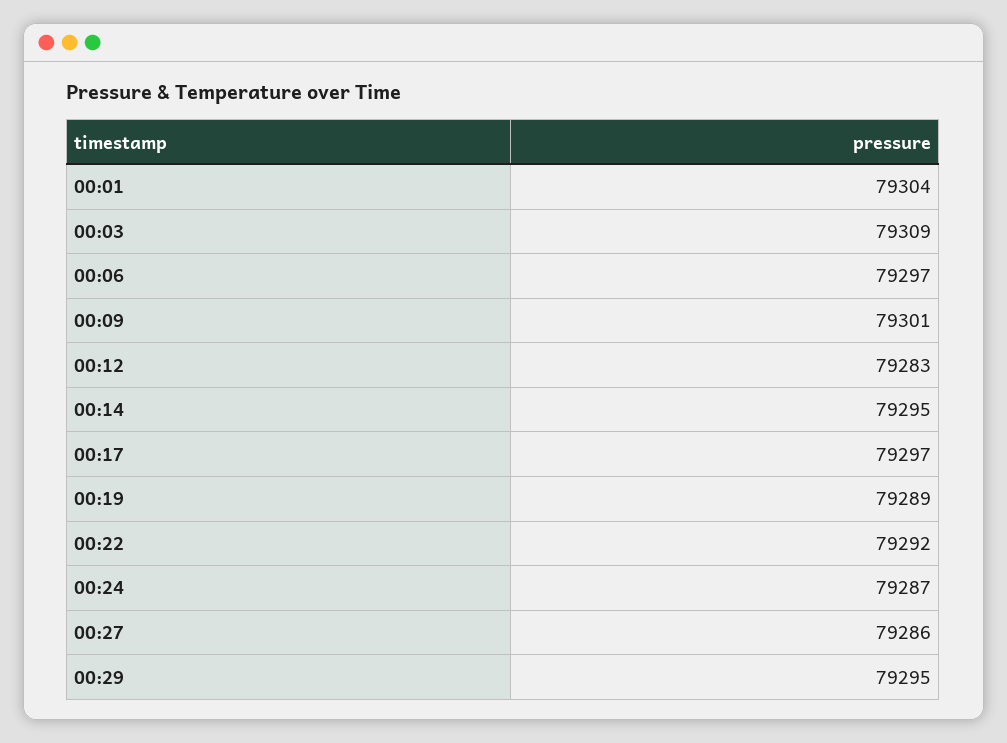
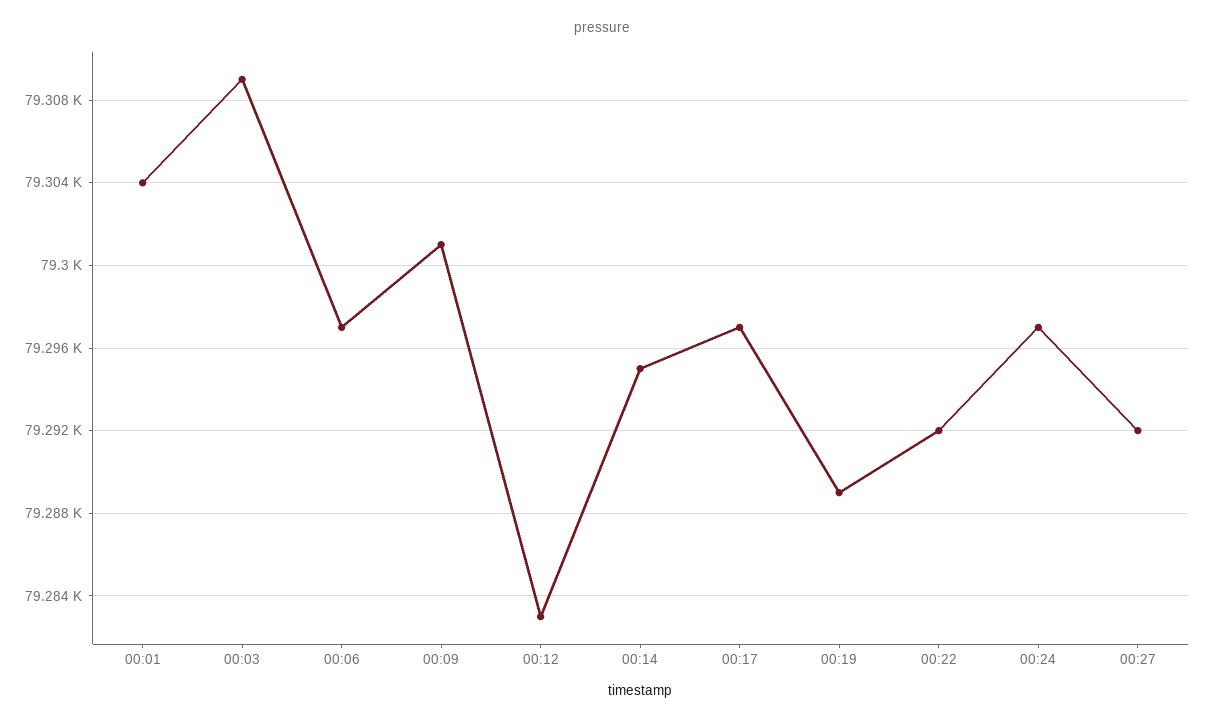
  {
    "00:01": 79304,
    "00:03": 79309,
    "00:06": 79297,
    "00:09": 79301,
    "00:12": 79283,
    "00:14": 79295,
    "00:17": 79297,
    "00:19": 79289,
    "00:22": 79292,
-   "00:24": 79287,
+   "00:24": 79297,
-   "00:27": 79286,
+   "00:27": 79292
-   "00:29": 79295
  }

